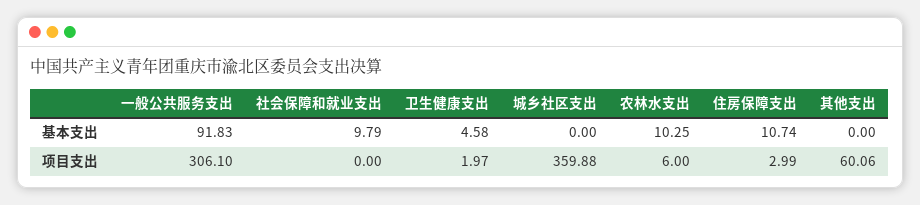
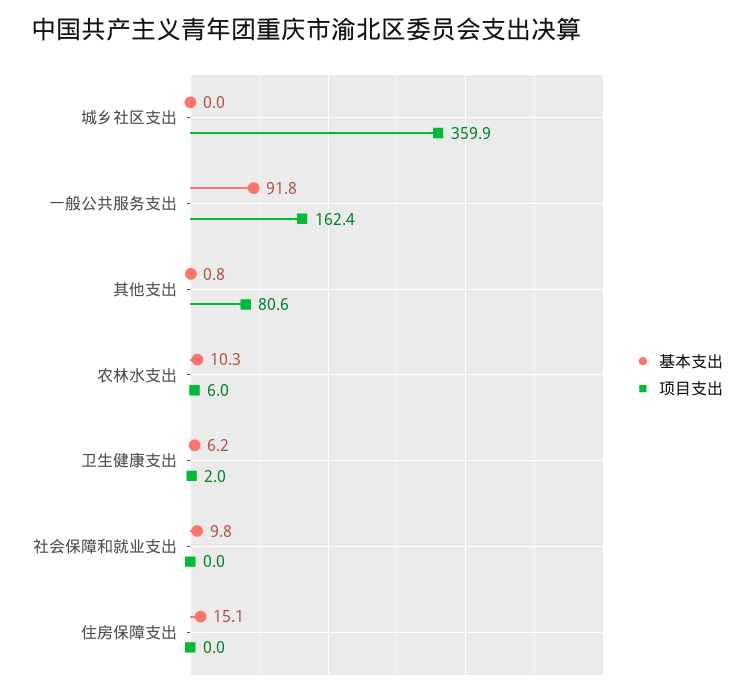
  {
    "基本支出": {
      "一般公共服务支出": 91.83,
      "社会保障和就业支出": 9.79,
-     "卫生健康支出": 4.58,
+     "卫生健康支出": 6.2,
      "城乡社区支出": 0,
      "农林水支出": 10.25,
-     "住房保障支出": 10.74,
+     "住房保障支出": 15.1,
-     "其他支出": 0
+     "其他支出": 0.8
    },
    "项目支出": {
-     "一般公共服务支出": 306.1,
+     "一般公共服务支出": 162.4,
      "社会保障和就业支出": 0,
      "卫生健康支出": 1.97,
      "城乡社区支出": 359.88,
      "农林水支出": 6,
-     "住房保障支出": 2.99,
+     "住房保障支出": 0,
-     "其他支出": 60.06
+     "其他支出": 80.6
    }
  }

